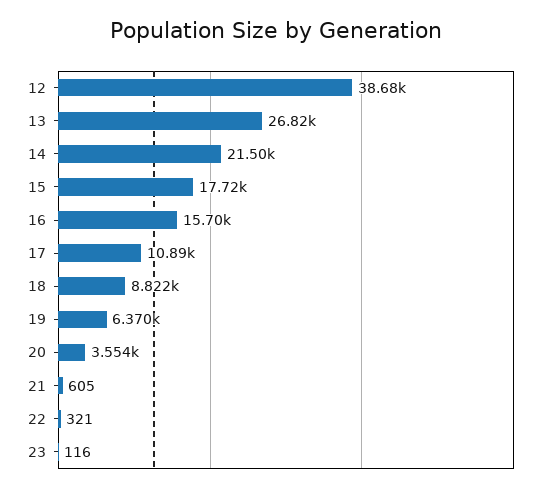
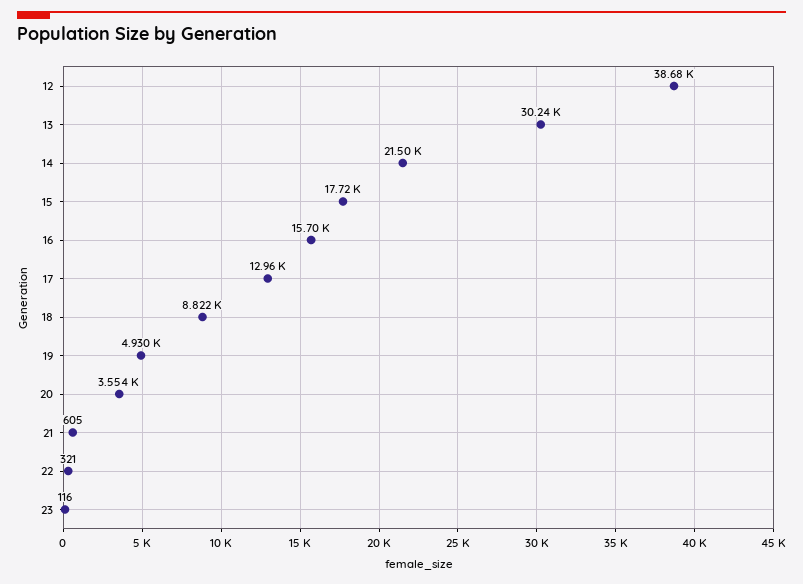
  {
    "12": 38680,
-   "13": 26820,
+   "13": 30240,
    "14": 21500,
    "15": 17720,
    "16": 15700,
-   "17": 10890,
+   "17": 12960,
    "18": 8822,
-   "19": 6370,
+   "19": 4930,
    "20": 3554,
    "21": 605,
    "22": 321,
    "23": 116
  }

